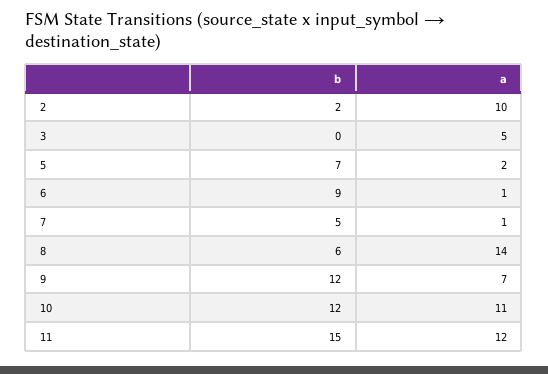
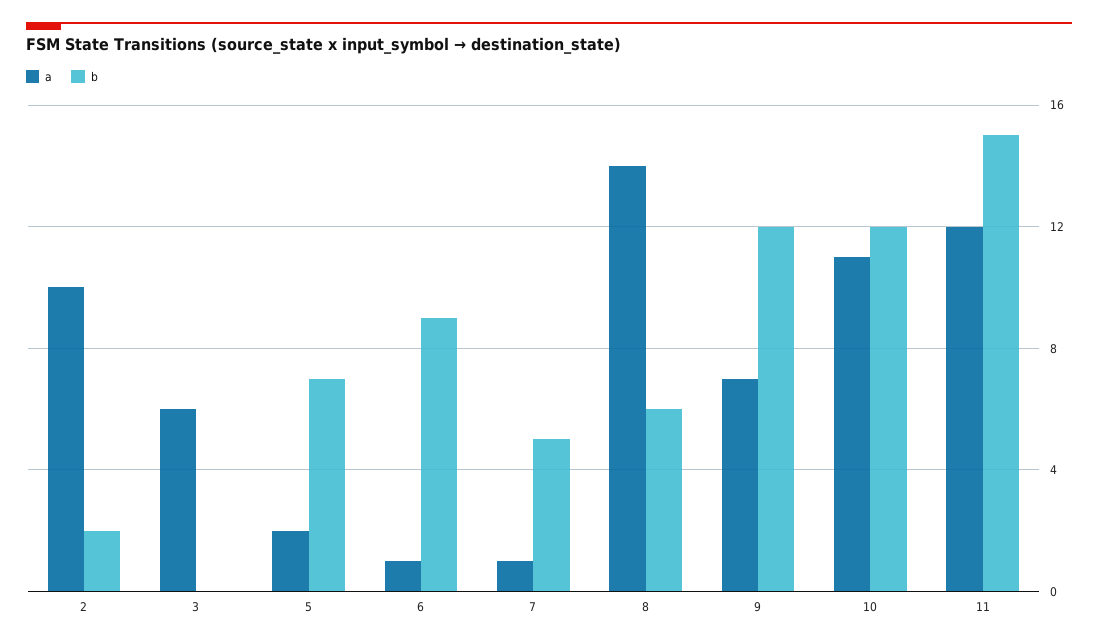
  {
    "b": {
      "2": 2,
      "3": 0,
      "5": 7,
      "6": 9,
      "7": 5,
      "8": 6,
      "9": 12,
      "10": 12,
      "11": 15
    },
    "a": {
      "2": 10,
-     "3": 5,
+     "3": 6,
      "5": 2,
      "6": 1,
      "7": 1,
      "8": 14,
      "9": 7,
      "10": 11,
      "11": 12
    }
  }

